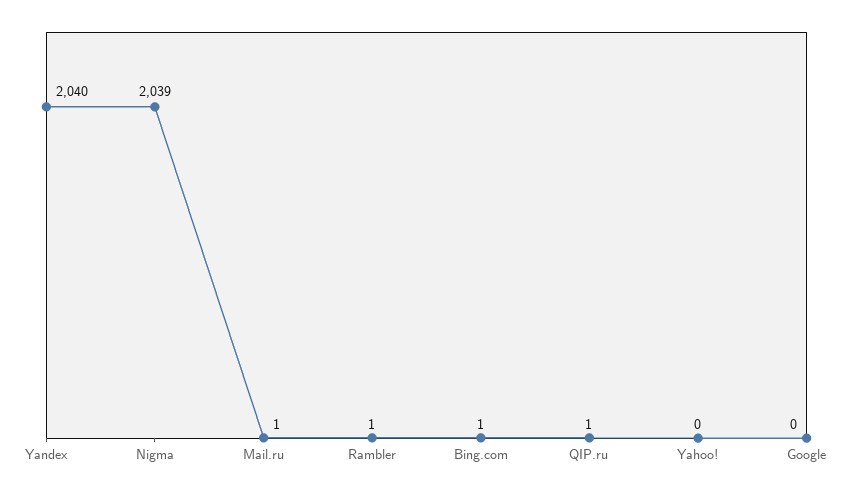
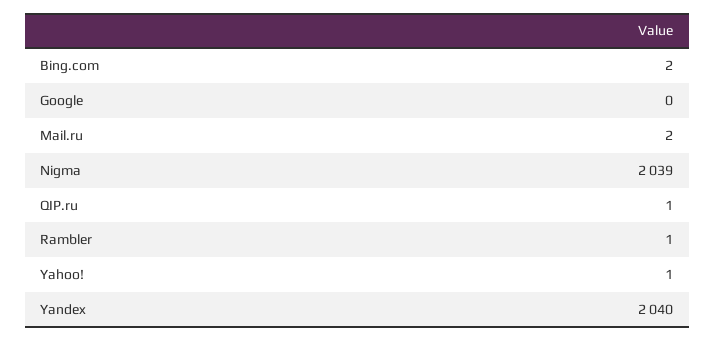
  {
    "Yandex": 2040,
    "Nigma": 2039,
-   "Mail.ru": 1,
+   "Mail.ru": 2,
    "Rambler": 1,
-   "Bing.com": 1,
+   "Bing.com": 2,
    "QIP.ru": 1,
-   "Yahoo!": 0,
+   "Yahoo!": 1,
    "Google": 0
  }

